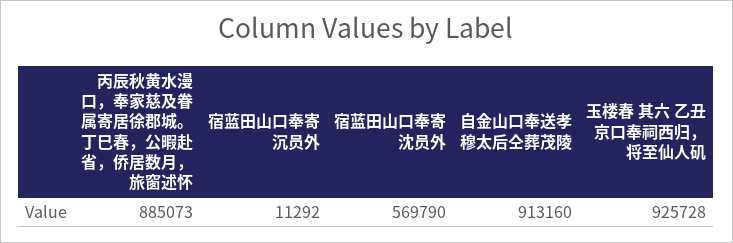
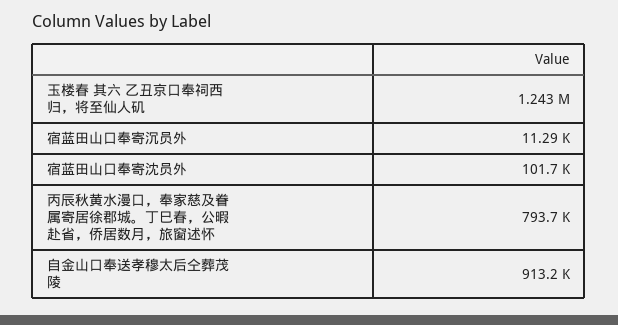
  {
-   "丙辰秋黄水漫口，奉家慈及眷属寄居徐郡城。丁巳春，公暇赴省，侨居数月，旅窗述怀": 885073,
+   "丙辰秋黄水漫口，奉家慈及眷属寄居徐郡城。丁巳春，公暇赴省，侨居数月，旅窗述怀": 793700,
    "宿蓝田山口奉寄沉员外": 11292,
-   "宿蓝田山口奉寄沈员外": 569790,
+   "宿蓝田山口奉寄沈员外": 101700,
    "自金山口奉送孝穆太后仝葬茂陵": 913160,
-   "玉楼春 其六 乙丑京口奉祠西归，将至仙人矶": 925728
+   "玉楼春 其六 乙丑京口奉祠西归，将至仙人矶": 1243000
  }

